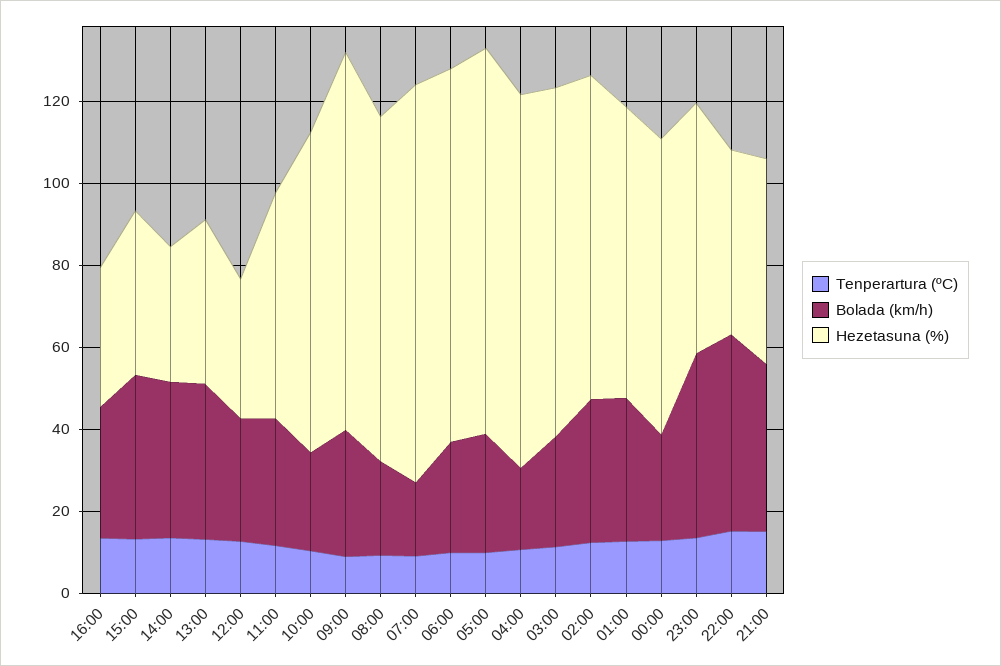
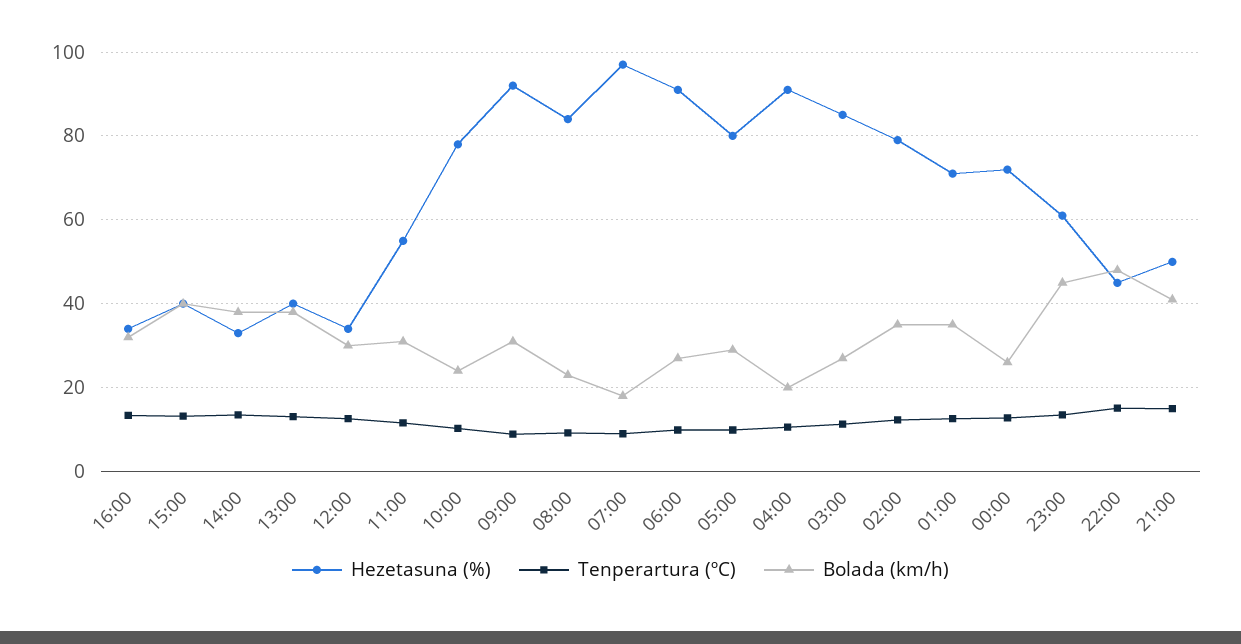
  {
    "Tenperartura (ºC)": {
      "16:00": 14,
      "15:00": 14,
      "14:00": 14,
      "13:00": 14,
      "12:00": 12,
      "11:00": 12,
      "10:00": 10,
      "09:00": 8,
      "08:00": 10,
      "07:00": 10,
      "06:00": 10,
      "05:00": 10,
      "04:00": 10,
      "03:00": 12,
      "02:00": 12,
      "01:00": 12,
      "00:00": 12,
      "23:00": 14,
      "22:00": 16,
      "21:00": 16
    },
    "Bolada (km/h)": {
      "16:00": 32,
      "15:00": 40,
      "14:00": 38,
      "13:00": 38,
      "12:00": 30,
      "11:00": 32,
      "10:00": 24,
      "09:00": 32,
      "08:00": 24,
      "07:00": 18,
      "06:00": 28,
      "05:00": 30,
      "04:00": 20,
      "03:00": 28,
      "02:00": 36,
      "01:00": 36,
      "00:00": 26,
      "23:00": 46,
      "22:00": 48,
      "21:00": 42
    },
    "Hezetasuna (%)": {
      "16:00": 34,
      "15:00": 40,
      "14:00": 34,
      "13:00": 40,
      "12:00": 34,
      "11:00": 56,
      "10:00": 78,
      "09:00": 92,
      "08:00": 84,
      "07:00": 98,
      "06:00": 92,
-     "05:00": 95,
+     "05:00": 80,
      "04:00": 92,
      "03:00": 86,
      "02:00": 80,
      "01:00": 72,
      "00:00": 72,
      "23:00": 62,
      "22:00": 46,
      "21:00": 50
    }
  }

